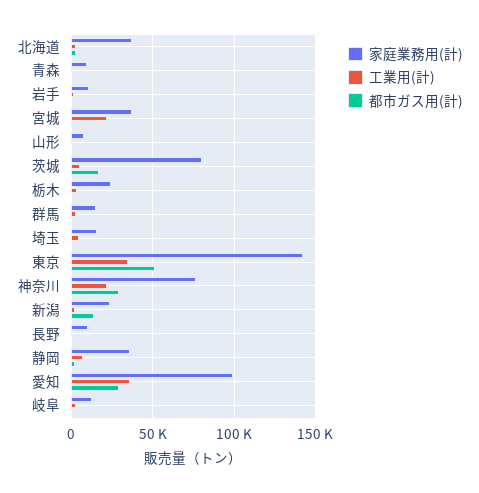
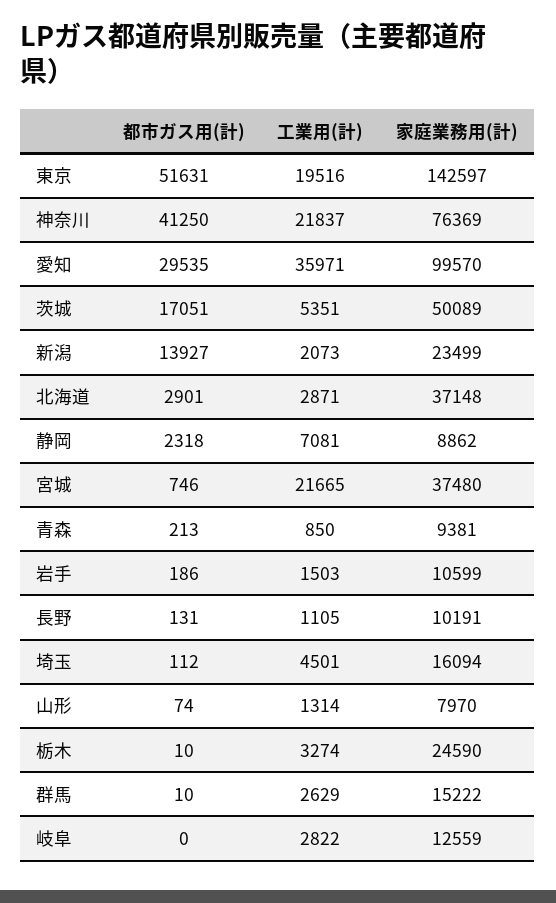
  {
    "家庭業務用(計)": {
      "北海道": 37148,
      "青森": 9381,
      "岩手": 10599,
      "宮城": 37480,
      "山形": 7970,
-     "茨城": 80000,
+     "茨城": 50089,
      "栃木": 24590,
      "群馬": 15222,
      "埼玉": 16094,
      "東京": 142597,
      "神奈川": 76369,
      "新潟": 23499,
      "長野": 10191,
-     "静岡": 35000,
+     "静岡": 8862,
      "愛知": 99570,
      "岐阜": 12559
    },
    "工業用(計)": {
      "北海道": 2871,
      "青森": 850,
      "岩手": 1503,
      "宮城": 21665,
      "山形": 1314,
      "茨城": 5351,
      "栃木": 3274,
      "群馬": 2629,
      "埼玉": 4501,
-     "東京": 35000,
+     "東京": 19516,
      "神奈川": 21837,
      "新潟": 2073,
      "長野": 1105,
      "静岡": 7081,
      "愛知": 35971,
      "岐阜": 2822
    },
    "都市ガス用(計)": {
      "北海道": 2901,
      "青森": 213,
      "岩手": 186,
      "宮城": 746,
      "山形": 74,
      "茨城": 17051,
      "栃木": 10,
      "群馬": 10,
      "埼玉": 112,
      "東京": 51631,
-     "神奈川": 30000,
+     "神奈川": 41250,
      "新潟": 13927,
      "長野": 131,
      "静岡": 2318,
      "愛知": 29535,
      "岐阜": 0
    }
  }

